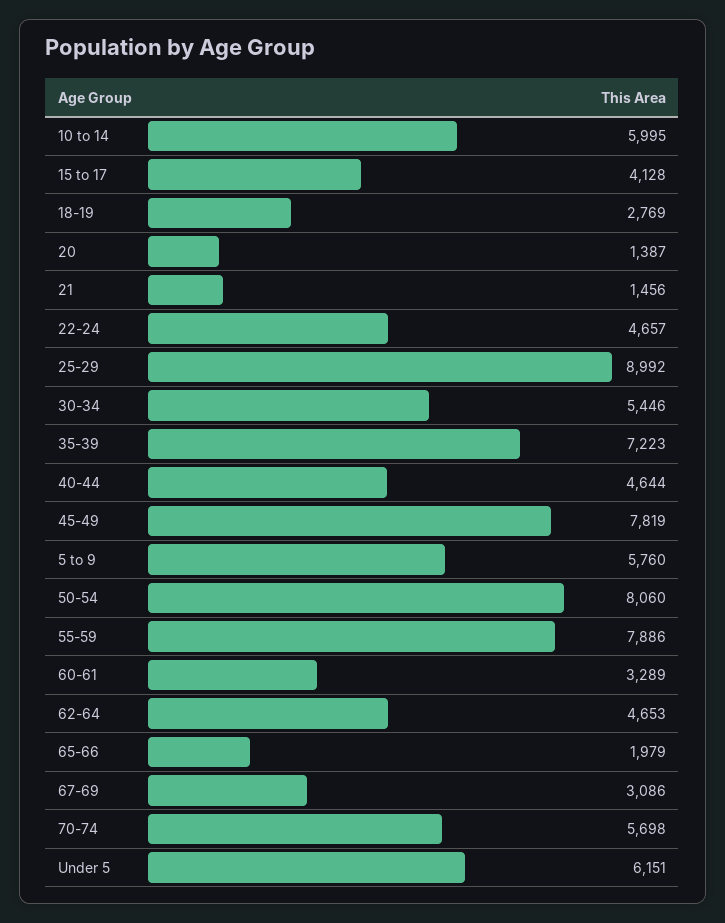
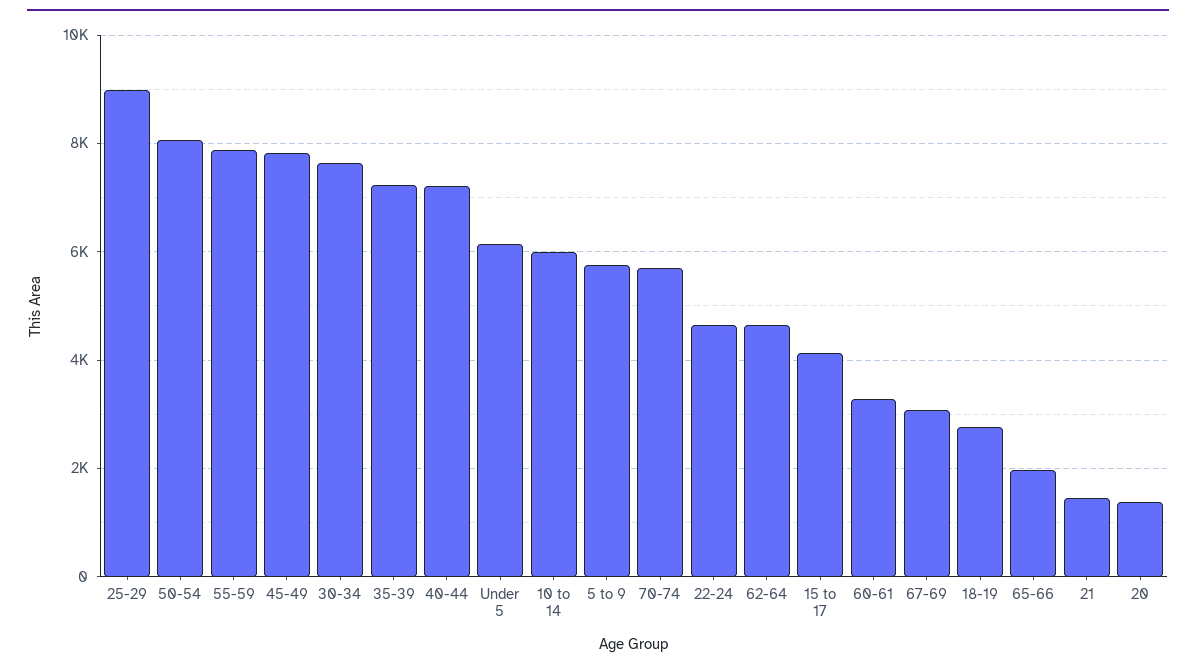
  {
    "10 to 14": 5995,
    "15 to 17": 4128,
    "18-19": 2769,
    "20": 1387,
    "21": 1456,
    "22-24": 4657,
    "25-29": 8992,
-   "30-34": 5446,
+   "30-34": 7600,
    "35-39": 7223,
-   "40-44": 4644,
+   "40-44": 7200,
    "45-49": 7819,
    "5 to 9": 5760,
    "50-54": 8060,
    "55-59": 7886,
    "60-61": 3289,
    "62-64": 4653,
    "65-66": 1979,
    "67-69": 3086,
    "70-74": 5698,
    "Under 5": 6151
  }

